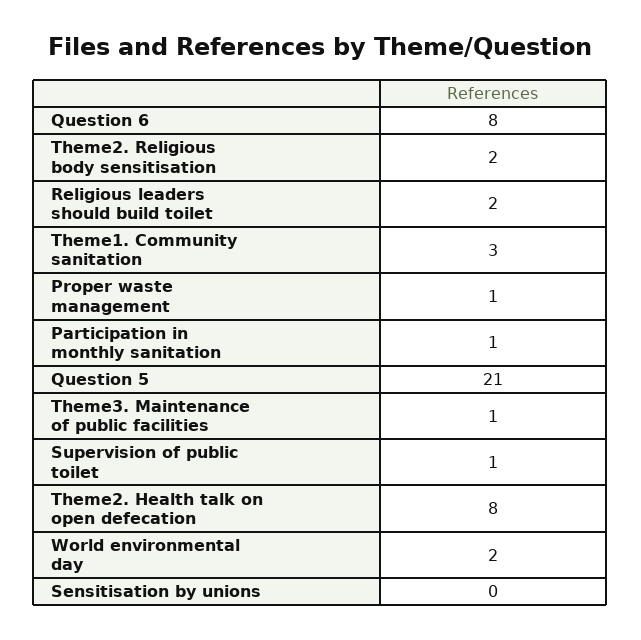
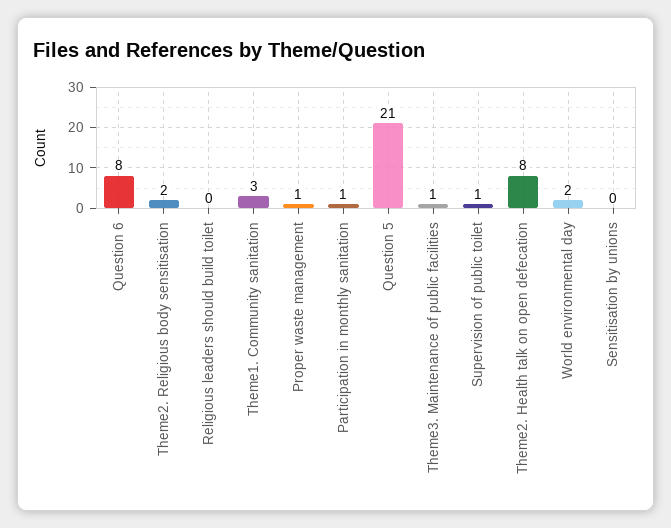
  {
    "Question 6": 8,
    "Theme2. Religious body sensitisation": 2,
-   "Religious leaders should build toilet": 2,
+   "Religious leaders should build toilet": 0,
    "Theme1. Community sanitation": 3,
    "Proper waste management": 1,
    "Participation in monthly sanitation": 1,
    "Question 5": 21,
    "Theme3. Maintenance of public facilities": 1,
    "Supervision of public toilet": 1,
    "Theme2. Health talk on open defecation": 8,
    "World environmental day": 2,
    "Sensitisation by unions": 0
  }

